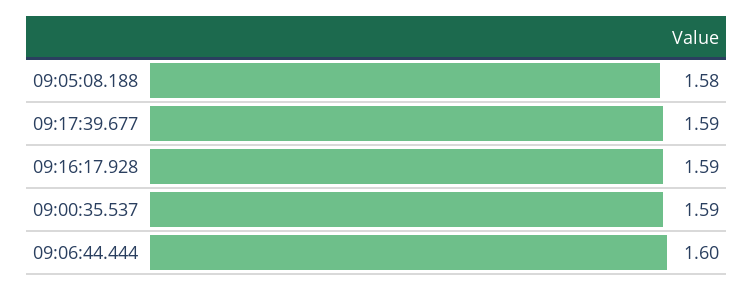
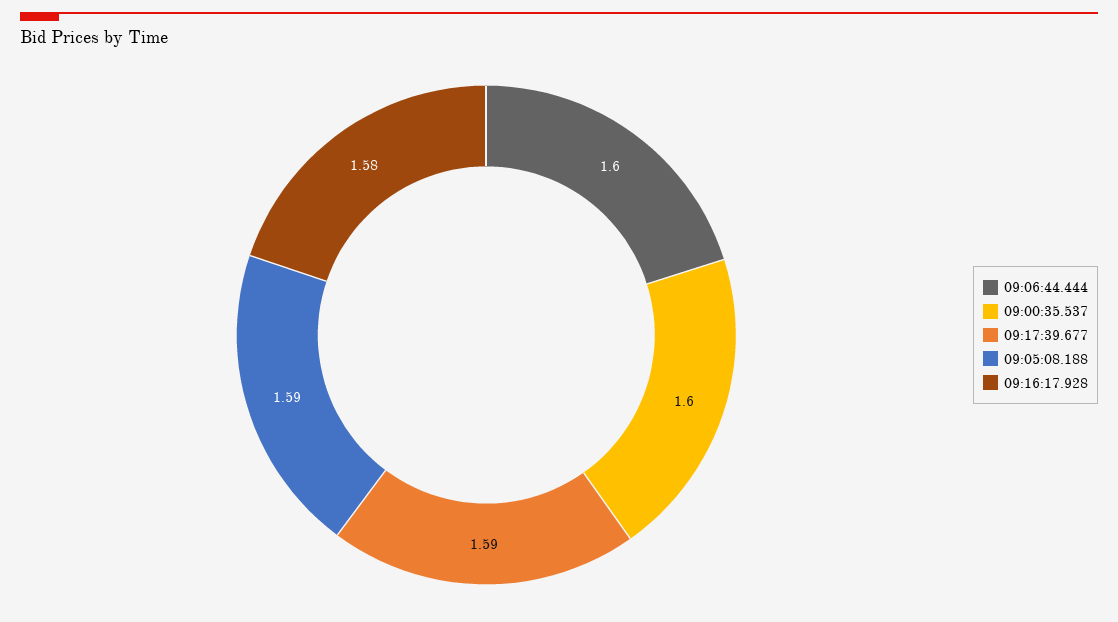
  {
-   "09:05:08.188": 1.58,
+   "09:05:08.188": 1.59,
    "09:17:39.677": 1.59,
-   "09:16:17.928": 1.59,
+   "09:16:17.928": 1.58,
-   "09:00:35.537": 1.59,
+   "09:00:35.537": 1.6,
    "09:06:44.444": 1.6
  }

